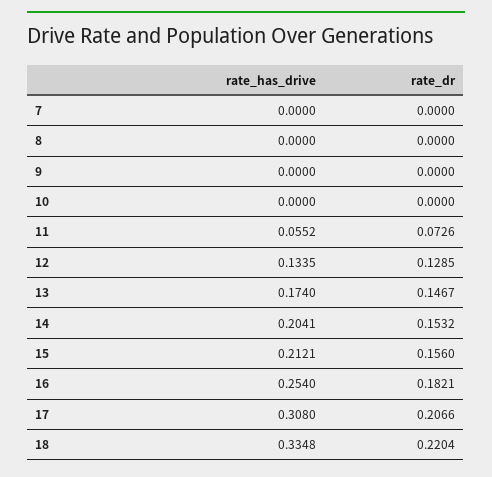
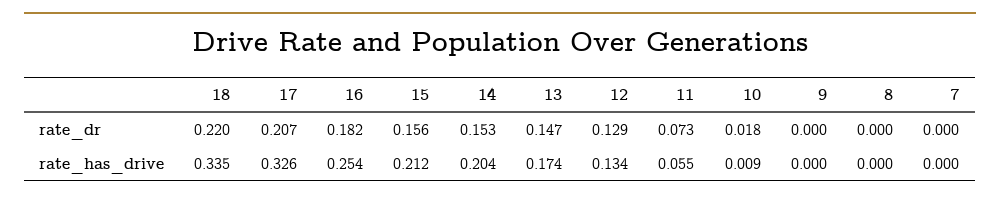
  {
    "rate_has_drive": {
      "7": 0,
      "8": 0,
      "9": 0,
-     "10": 0,
+     "10": 0.009,
      "11": 0.0552,
      "12": 0.1335,
      "13": 0.174,
      "14": 0.2041,
      "15": 0.2121,
      "16": 0.254,
-     "17": 0.308,
+     "17": 0.326,
      "18": 0.3348
    },
    "rate_dr": {
      "7": 0,
      "8": 0,
      "9": 0,
-     "10": 0,
+     "10": 0.018,
      "11": 0.0726,
      "12": 0.1285,
      "13": 0.1467,
      "14": 0.1532,
      "15": 0.156,
      "16": 0.1821,
      "17": 0.2066,
      "18": 0.2204
    }
  }

